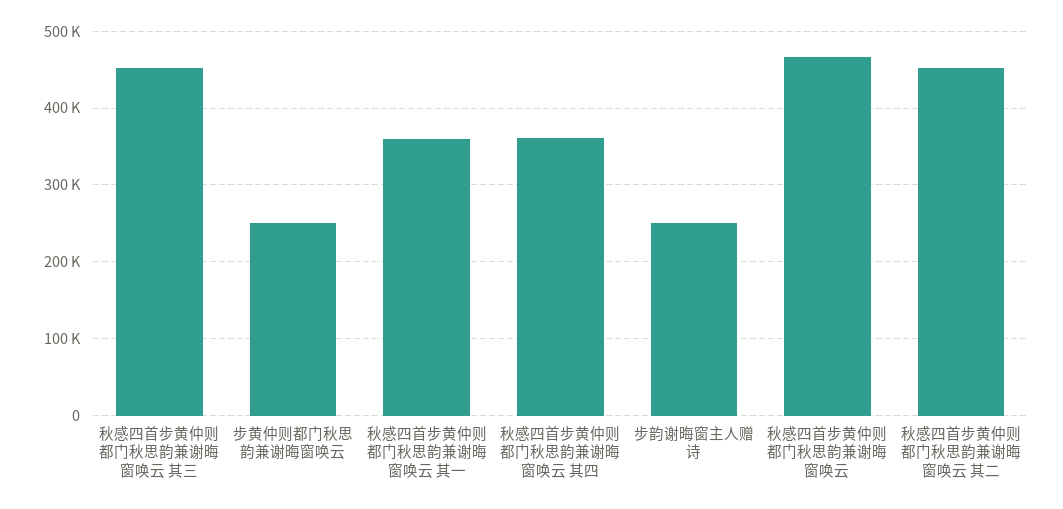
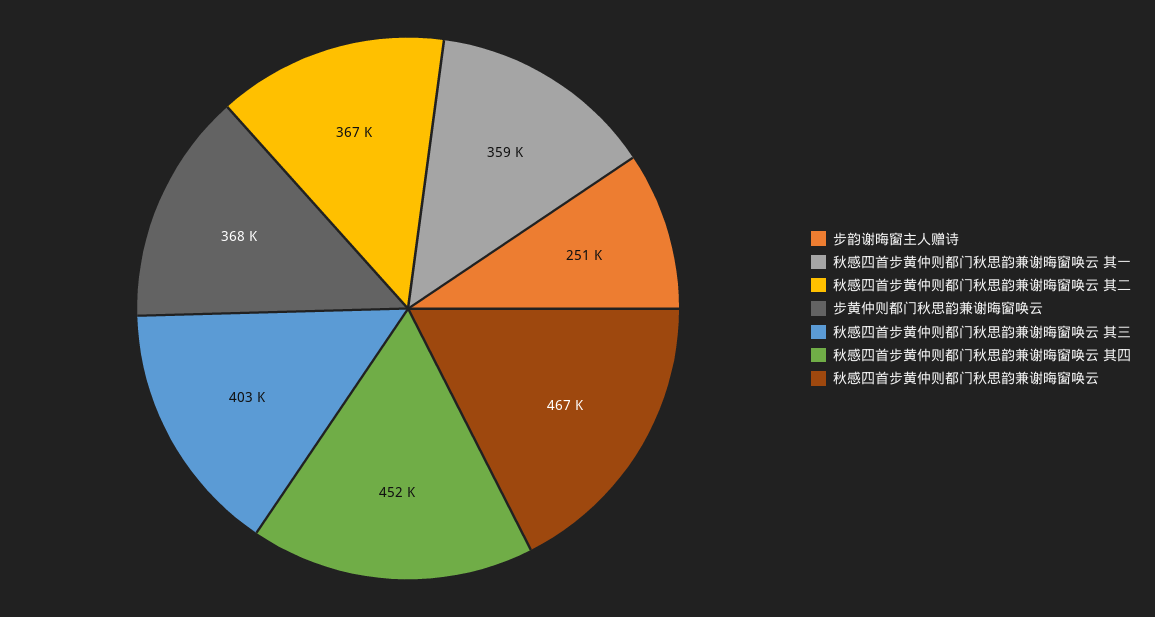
  {
-   "秋感四首步黄仲则都门秋思韵兼谢晦窗唤云 其三": 450000,
+   "秋感四首步黄仲则都门秋思韵兼谢晦窗唤云 其三": 403000,
-   "步黄仲则都门秋思韵兼谢晦窗唤云": 250000,
+   "步黄仲则都门秋思韵兼谢晦窗唤云": 368000,
    "秋感四首步黄仲则都门秋思韵兼谢晦窗唤云 其一": 359000,
-   "秋感四首步黄仲则都门秋思韵兼谢晦窗唤云 其四": 360000,
+   "秋感四首步黄仲则都门秋思韵兼谢晦窗唤云 其四": 452000,
    "步韵谢晦窗主人赠诗": 251000,
    "秋感四首步黄仲则都门秋思韵兼谢晦窗唤云": 467000,
-   "秋感四首步黄仲则都门秋思韵兼谢晦窗唤云 其二": 450000
+   "秋感四首步黄仲则都门秋思韵兼谢晦窗唤云 其二": 367000
  }

